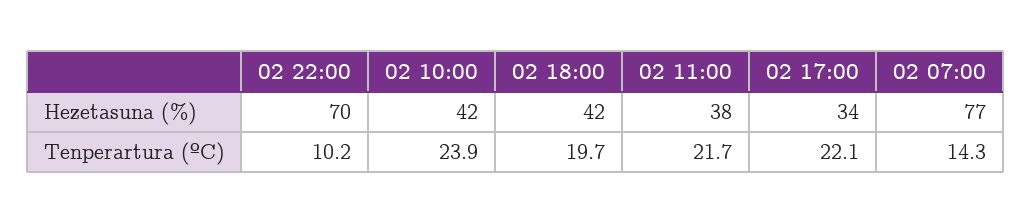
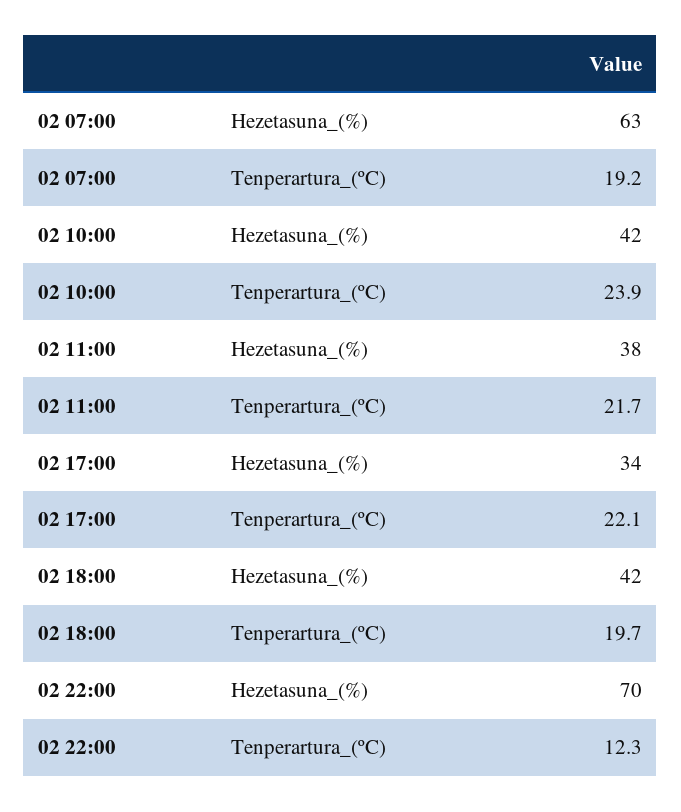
  {
    "02 22:00": {
      "Hezetasuna (%)": 70,
-     "Tenperartura (ºC)": 10.2
+     "Tenperartura (ºC)": 12.3
    },
    "02 10:00": {
      "Hezetasuna (%)": 42,
      "Tenperartura (ºC)": 23.9
    },
    "02 18:00": {
      "Hezetasuna (%)": 42,
      "Tenperartura (ºC)": 19.7
    },
    "02 11:00": {
      "Hezetasuna (%)": 38,
      "Tenperartura (ºC)": 21.7
    },
    "02 17:00": {
      "Hezetasuna (%)": 34,
      "Tenperartura (ºC)": 22.1
    },
    "02 07:00": {
-     "Hezetasuna (%)": 77,
+     "Hezetasuna (%)": 63,
-     "Tenperartura (ºC)": 14.3
+     "Tenperartura (ºC)": 19.2
    }
  }

